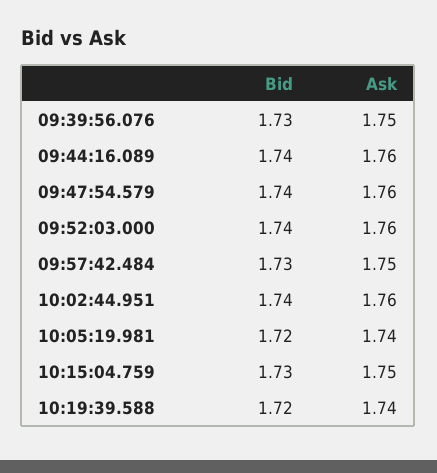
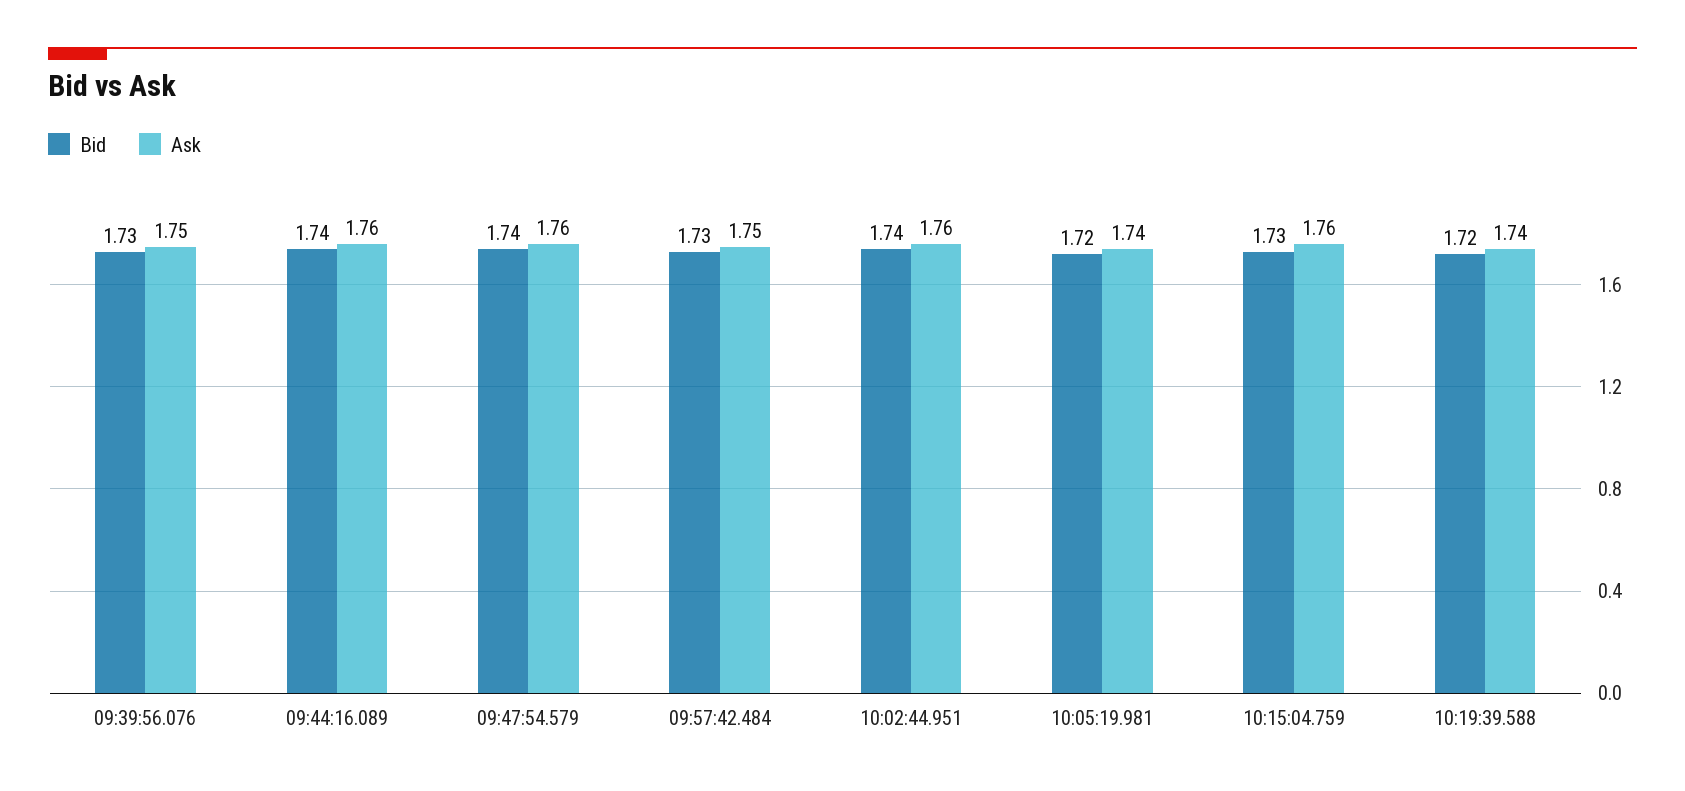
  {
    "Bid": {
      "09:39:56.076": 1.73,
      "09:44:16.089": 1.74,
      "09:47:54.579": 1.74,
-     "09:52:03.000": 1.74,
      "09:57:42.484": 1.73,
      "10:02:44.951": 1.74,
      "10:05:19.981": 1.72,
      "10:15:04.759": 1.73,
      "10:19:39.588": 1.72
    },
    "Ask": {
      "09:39:56.076": 1.75,
      "09:44:16.089": 1.76,
      "09:47:54.579": 1.76,
-     "09:52:03.000": 1.76,
      "09:57:42.484": 1.75,
      "10:02:44.951": 1.76,
      "10:05:19.981": 1.74,
-     "10:15:04.759": 1.75,
+     "10:15:04.759": 1.76,
      "10:19:39.588": 1.74
    }
  }

